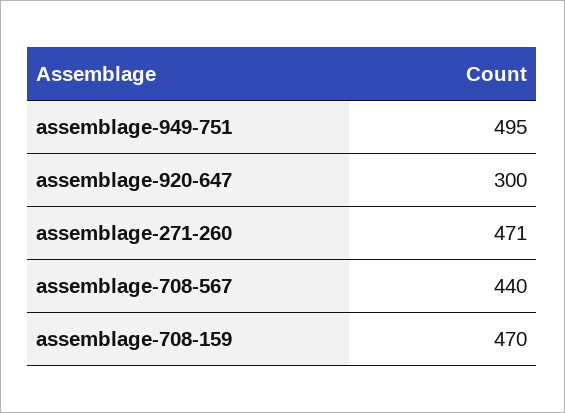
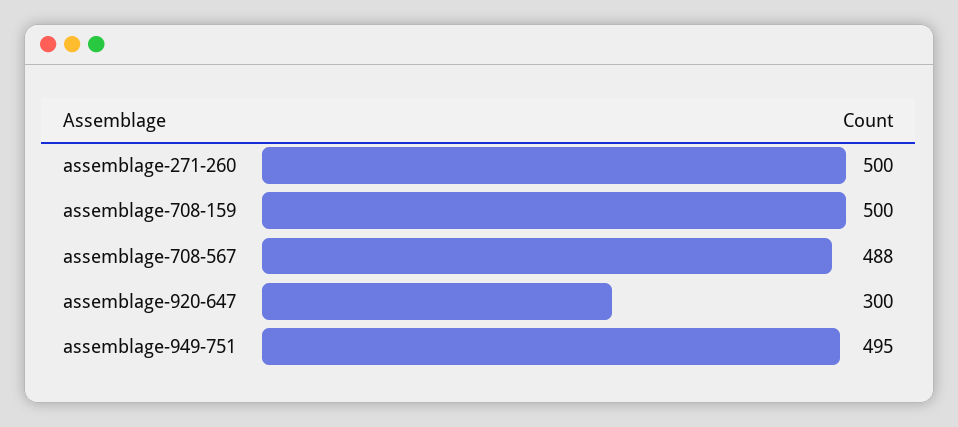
  {
    "assemblage-949-751": 495,
    "assemblage-920-647": 300,
-   "assemblage-271-260": 471,
+   "assemblage-271-260": 500,
-   "assemblage-708-567": 440,
+   "assemblage-708-567": 488,
-   "assemblage-708-159": 470
+   "assemblage-708-159": 500
  }

